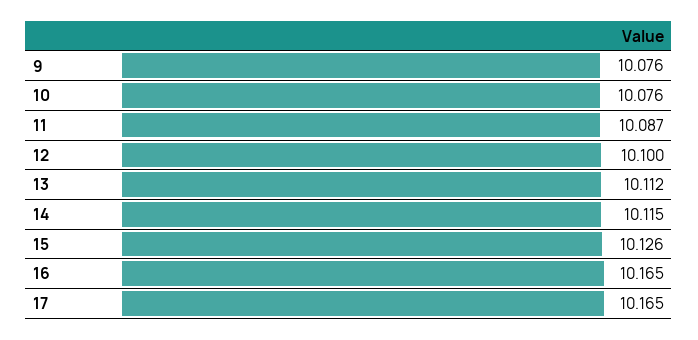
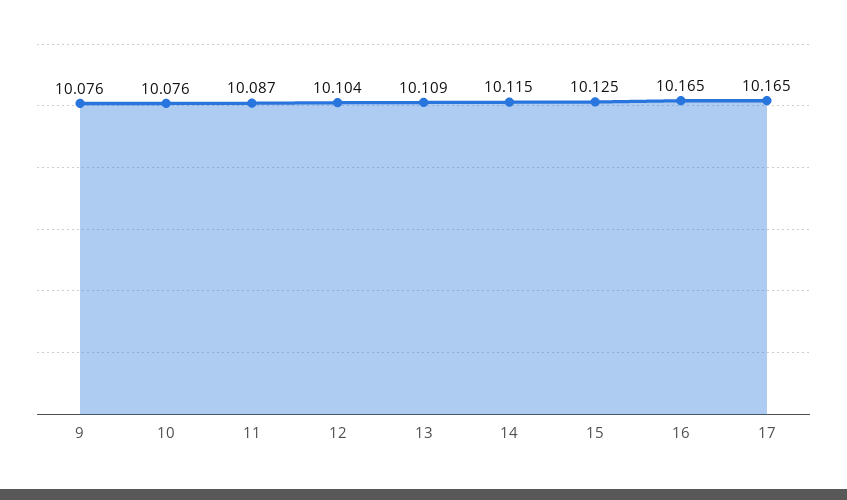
  {
    "9": 10.076,
    "10": 10.076,
    "11": 10.087,
-   "12": 10.1,
+   "12": 10.104,
-   "13": 10.112,
+   "13": 10.109,
    "14": 10.115,
-   "15": 10.126,
+   "15": 10.125,
    "16": 10.165,
    "17": 10.165
  }

